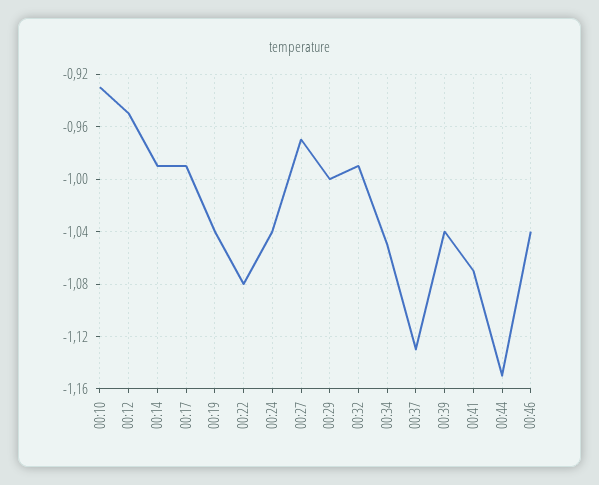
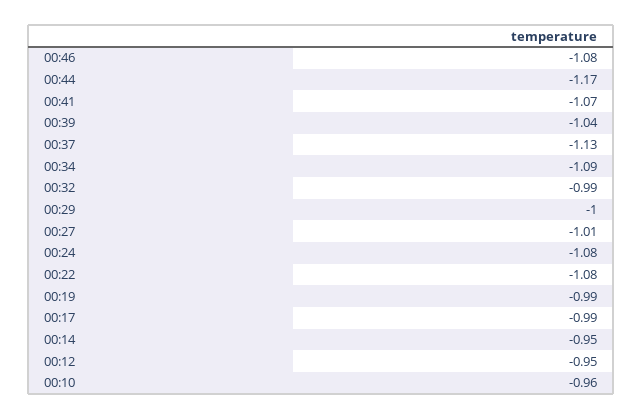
  {
-   "00:10": -0.93,
+   "00:10": -0.96,
    "00:12": -0.95,
-   "00:14": -0.99,
+   "00:14": -0.95,
    "00:17": -0.99,
-   "00:19": -1.04,
+   "00:19": -0.99,
    "00:22": -1.08,
-   "00:24": -1.04,
+   "00:24": -1.08,
-   "00:27": -0.97,
+   "00:27": -1.01,
    "00:29": -1,
    "00:32": -0.99,
-   "00:34": -1.05,
+   "00:34": -1.09,
    "00:37": -1.13,
    "00:39": -1.04,
    "00:41": -1.07,
-   "00:44": -1.15,
+   "00:44": -1.17,
-   "00:46": -1.04
+   "00:46": -1.08
  }

